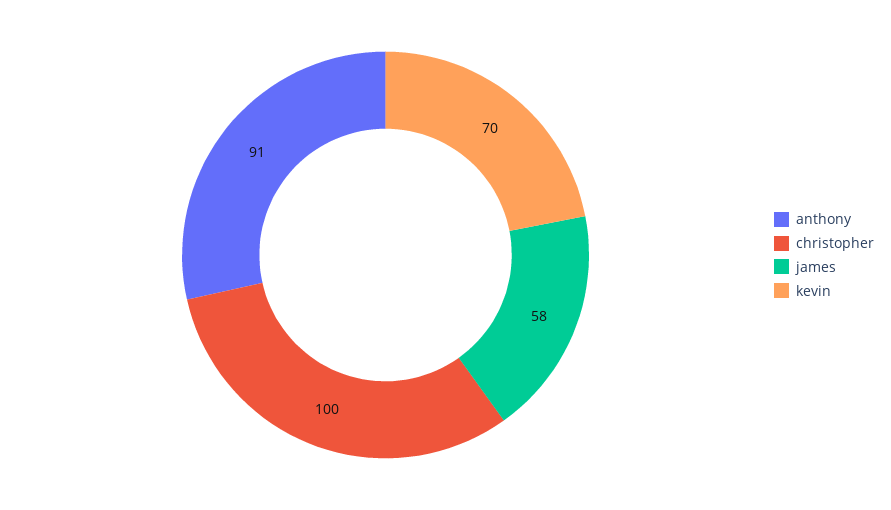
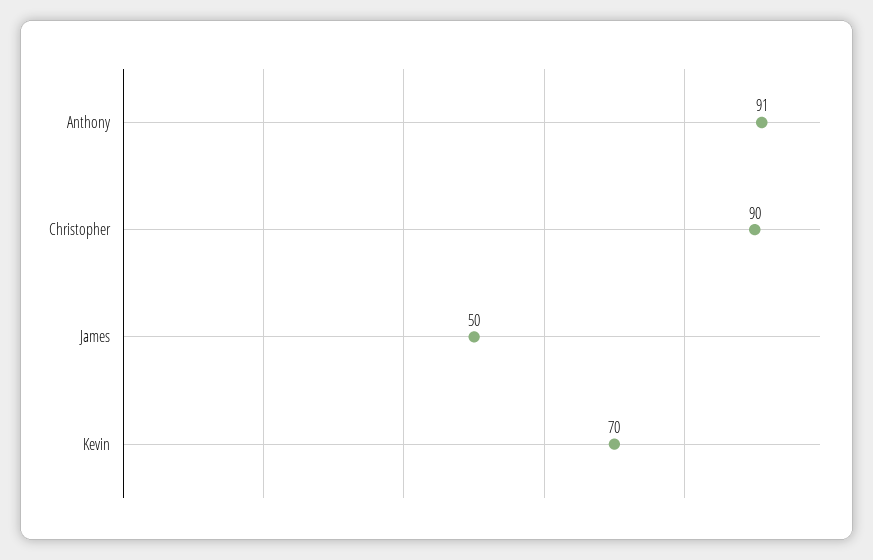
  {
    "anthony": 91,
-   "christopher": 100,
+   "christopher": 90,
-   "james": 58,
+   "james": 50,
    "kevin": 70
  }

